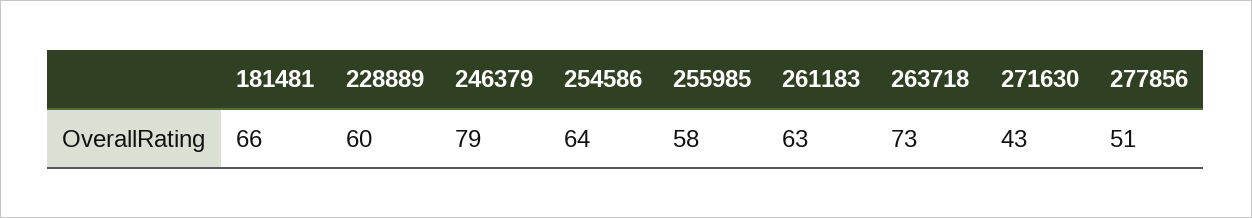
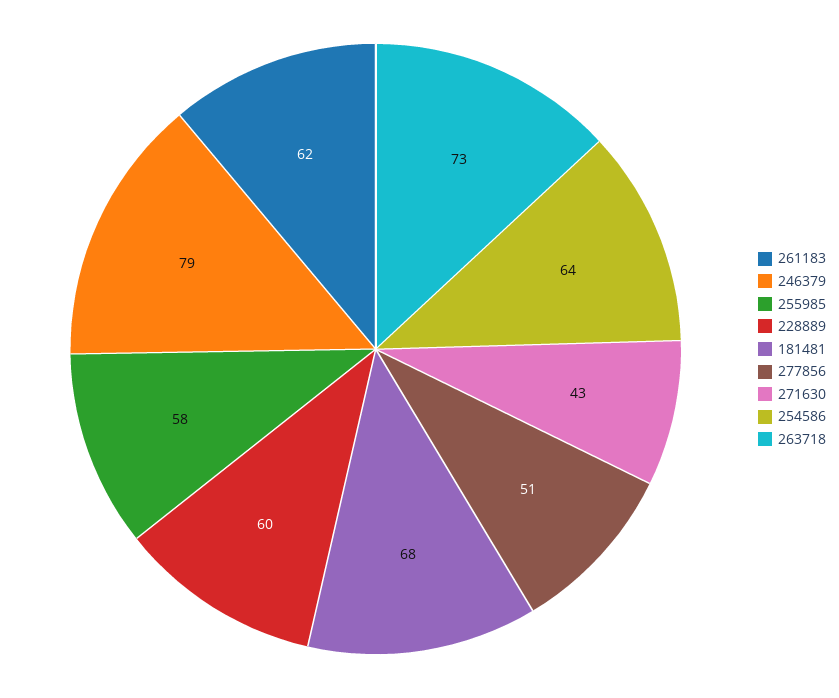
  {
-   "181481": 66,
+   "181481": 68,
    "228889": 60,
    "246379": 79,
    "254586": 64,
    "255985": 58,
-   "261183": 63,
+   "261183": 62,
    "263718": 73,
    "271630": 43,
    "277856": 51
  }

